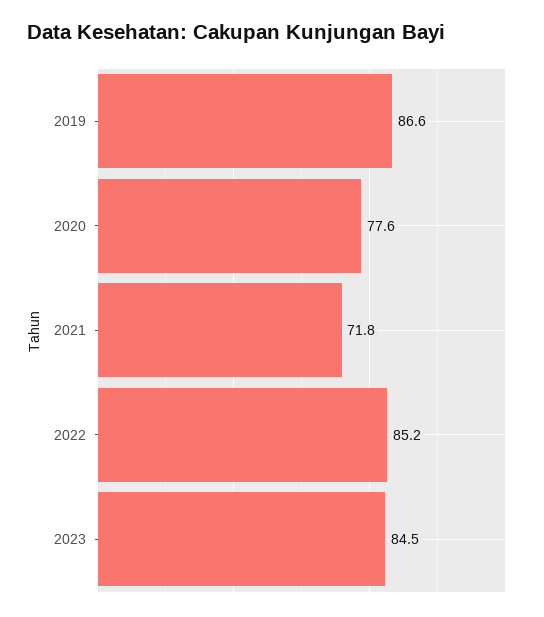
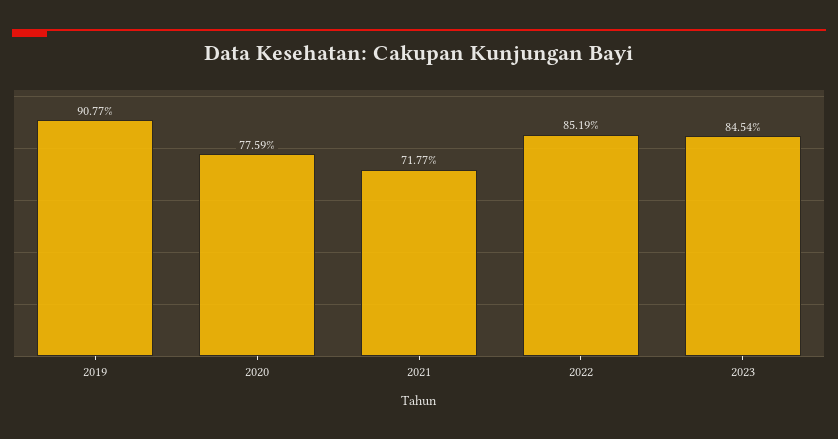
  {
-   "2019": 86.6,
+   "2019": 90.77,
    "2020": 77.59,
    "2021": 71.77,
    "2022": 85.19,
    "2023": 84.54
  }

